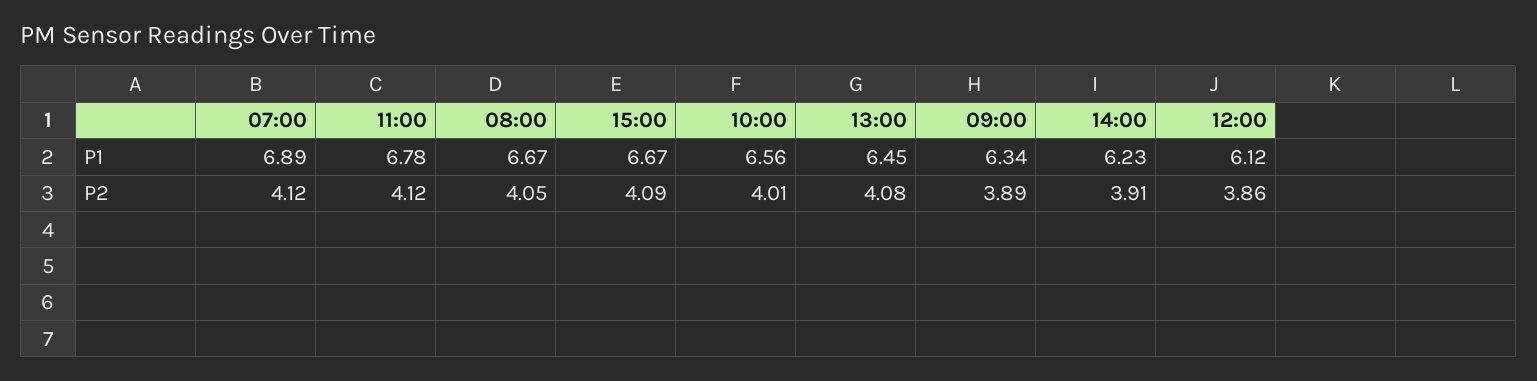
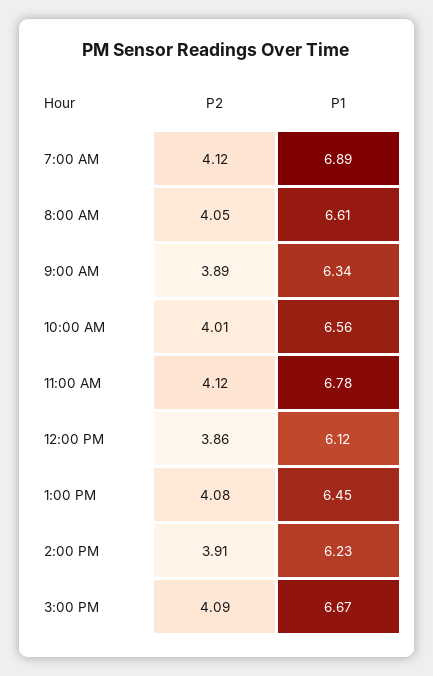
  {
    "07:00": {
      "P1": 6.89,
      "P2": 4.12
    },
    "11:00": {
      "P1": 6.78,
      "P2": 4.12
    },
    "08:00": {
-     "P1": 6.67,
+     "P1": 6.61,
      "P2": 4.05
    },
    "15:00": {
      "P1": 6.67,
      "P2": 4.09
    },
    "10:00": {
      "P1": 6.56,
      "P2": 4.01
    },
    "13:00": {
      "P1": 6.45,
      "P2": 4.08
    },
    "09:00": {
      "P1": 6.34,
      "P2": 3.89
    },
    "14:00": {
      "P1": 6.23,
      "P2": 3.91
    },
    "12:00": {
      "P1": 6.12,
      "P2": 3.86
    }
  }

